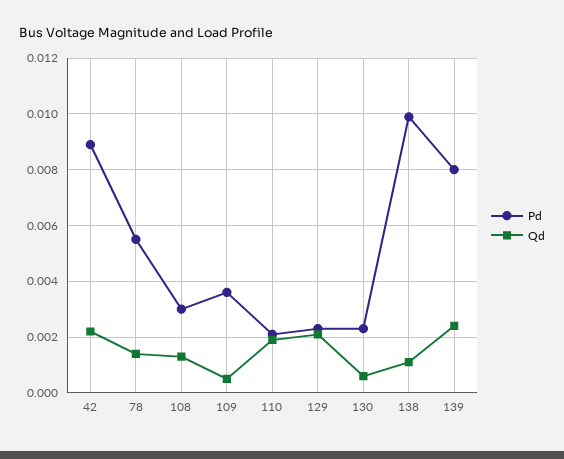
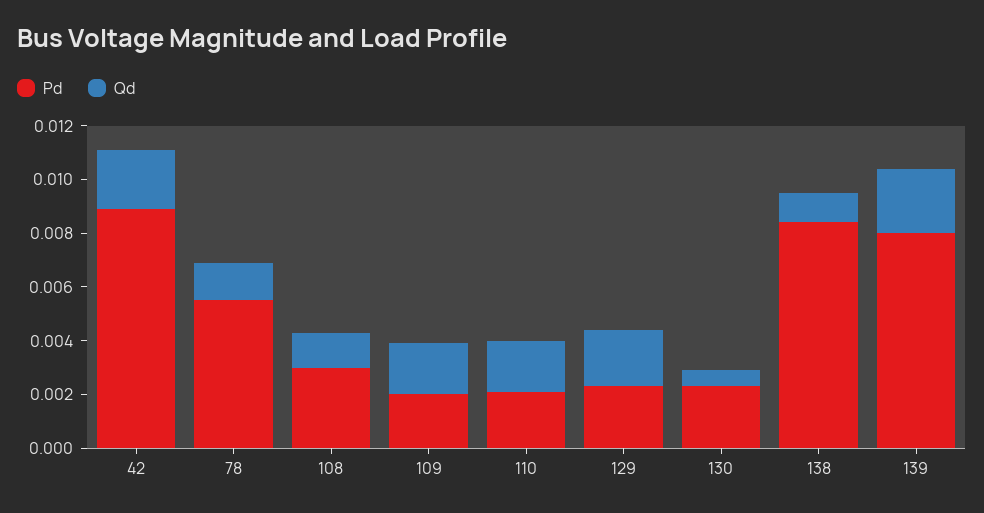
  {
    "Pd": {
      "42": 0.009,
      "78": 0.0055,
      "108": 0.003,
-     "109": 0.0035,
+     "109": 0.002,
      "110": 0.002,
      "129": 0.0025,
      "130": 0.0025,
-     "138": 0.01,
+     "138": 0.0085,
      "139": 0.008
    },
    "Qd": {
      "42": 0.002,
      "78": 0.0015,
      "108": 0.0015,
-     "109": 0.0005,
+     "109": 0.002,
      "110": 0.002,
      "129": 0.002,
      "130": 0.0005,
      "138": 0.001,
      "139": 0.0025
    }
  }

